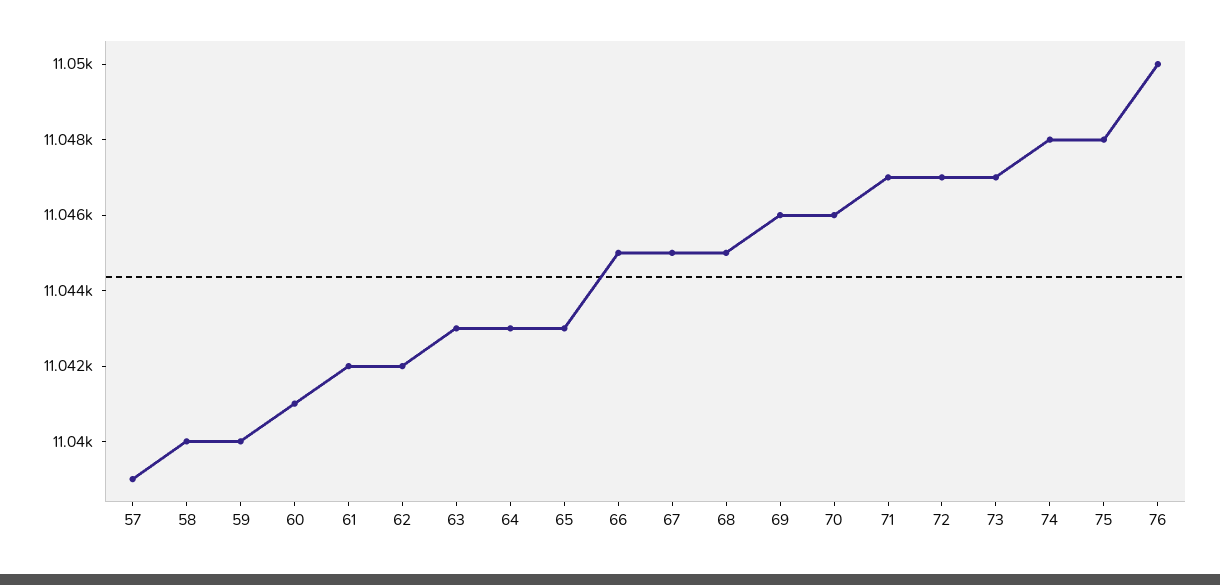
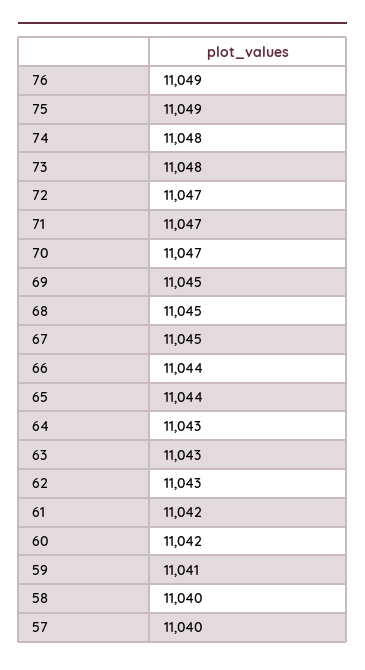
  {
-   "57": 11039,
+   "57": 11040,
    "58": 11040,
-   "59": 11040,
+   "59": 11041,
-   "60": 11041,
+   "60": 11042,
    "61": 11042,
-   "62": 11042,
+   "62": 11043,
    "63": 11043,
    "64": 11043,
-   "65": 11043,
+   "65": 11044,
-   "66": 11045,
+   "66": 11044,
    "67": 11045,
    "68": 11045,
-   "69": 11046,
+   "69": 11045,
-   "70": 11046,
+   "70": 11047,
    "71": 11047,
    "72": 11047,
-   "73": 11047,
+   "73": 11048,
    "74": 11048,
-   "75": 11048,
+   "75": 11049,
-   "76": 11050
+   "76": 11049
  }

